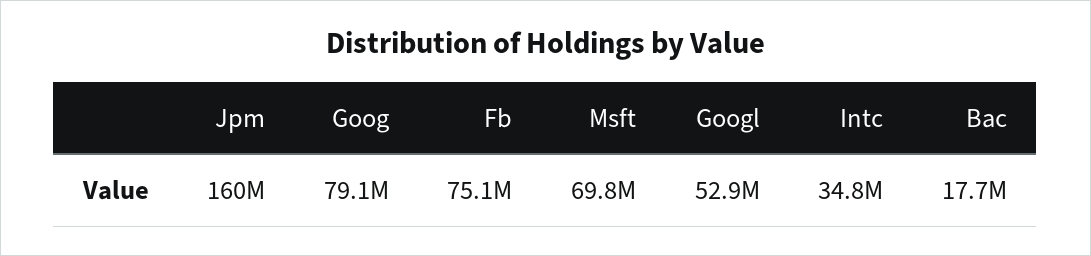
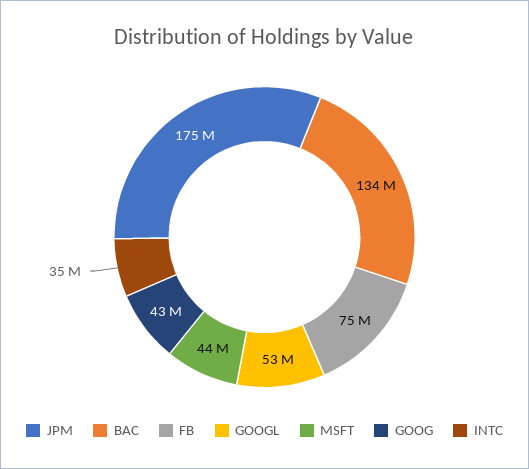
  {
-   "Jpm": 160000000,
+   "Jpm": 175000000,
-   "Goog": 79100000,
+   "Goog": 43000000,
    "Fb": 75100000,
-   "Msft": 69800000,
+   "Msft": 44000000,
    "Googl": 52900000,
    "Intc": 34800000,
-   "Bac": 17700000
+   "Bac": 134000000
  }

